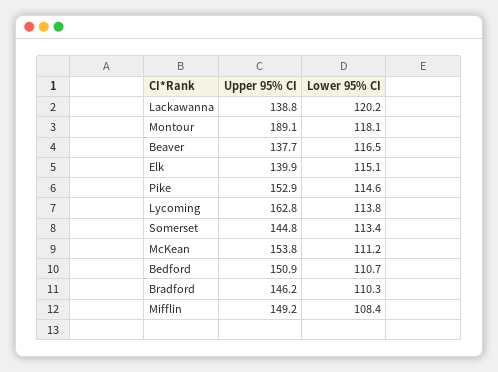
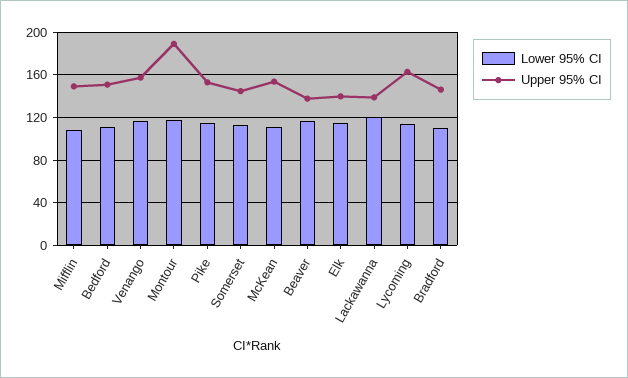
  {
    "Upper 95% CI": {
      "Lackawanna": 138.8,
      "Montour": 189.1,
      "Beaver": 137.7,
      "Elk": 139.9,
      "Pike": 152.9,
      "Lycoming": 162.8,
      "Somerset": 144.8,
      "McKean": 153.8,
      "Bedford": 150.9,
      "Bradford": 146.2,
-     "Mifflin": 149.2
+     "Mifflin": 149.2,
+     "Venango": 160
    },
    "Lower 95% CI": {
      "Lackawanna": 120.2,
      "Montour": 118.1,
      "Beaver": 116.5,
      "Elk": 115.1,
      "Pike": 114.6,
      "Lycoming": 113.8,
      "Somerset": 113.4,
      "McKean": 111.2,
      "Bedford": 110.7,
      "Bradford": 110.3,
-     "Mifflin": 108.4
+     "Mifflin": 108.4,
+     "Venango": 120
    }
  }

